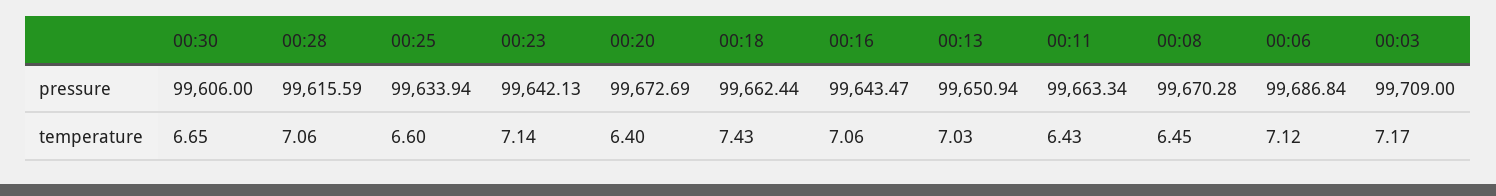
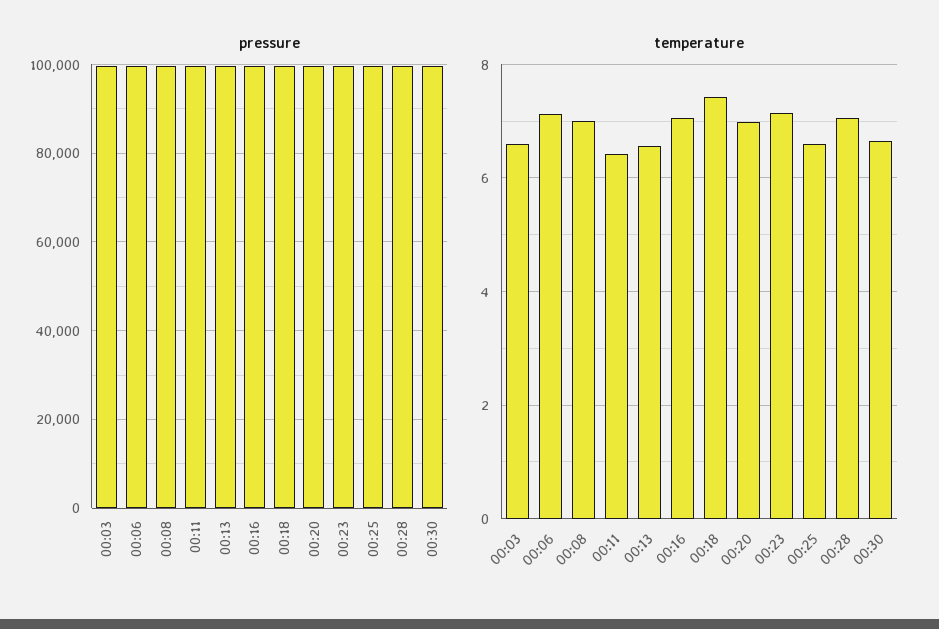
  {
    "pressure": {
      "00:30": 99606,
      "00:28": 99615.59,
      "00:25": 99633.94,
      "00:23": 99642.13,
      "00:20": 99672.69,
      "00:18": 99662.44,
      "00:16": 99643.47,
      "00:13": 99650.94,
      "00:11": 99663.34,
      "00:08": 99670.28,
      "00:06": 99686.84,
      "00:03": 99709
    },
    "temperature": {
      "00:30": 6.65,
      "00:28": 7.06,
      "00:25": 6.6,
      "00:23": 7.14,
-     "00:20": 6.4,
+     "00:20": 7,
      "00:18": 7.43,
      "00:16": 7.06,
-     "00:13": 7.03,
+     "00:13": 6.6,
      "00:11": 6.43,
-     "00:08": 6.45,
+     "00:08": 7,
      "00:06": 7.12,
-     "00:03": 7.17
+     "00:03": 6.6
    }
  }

